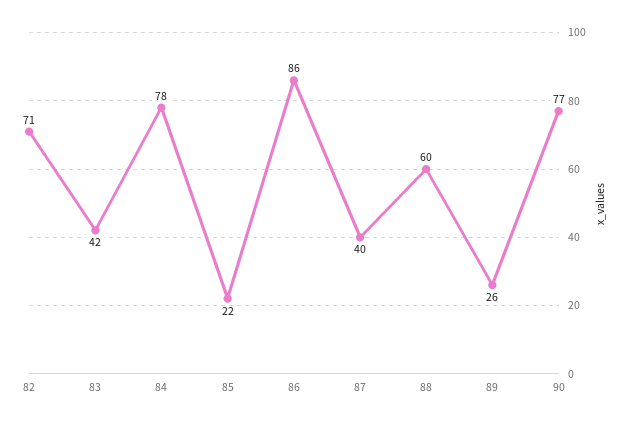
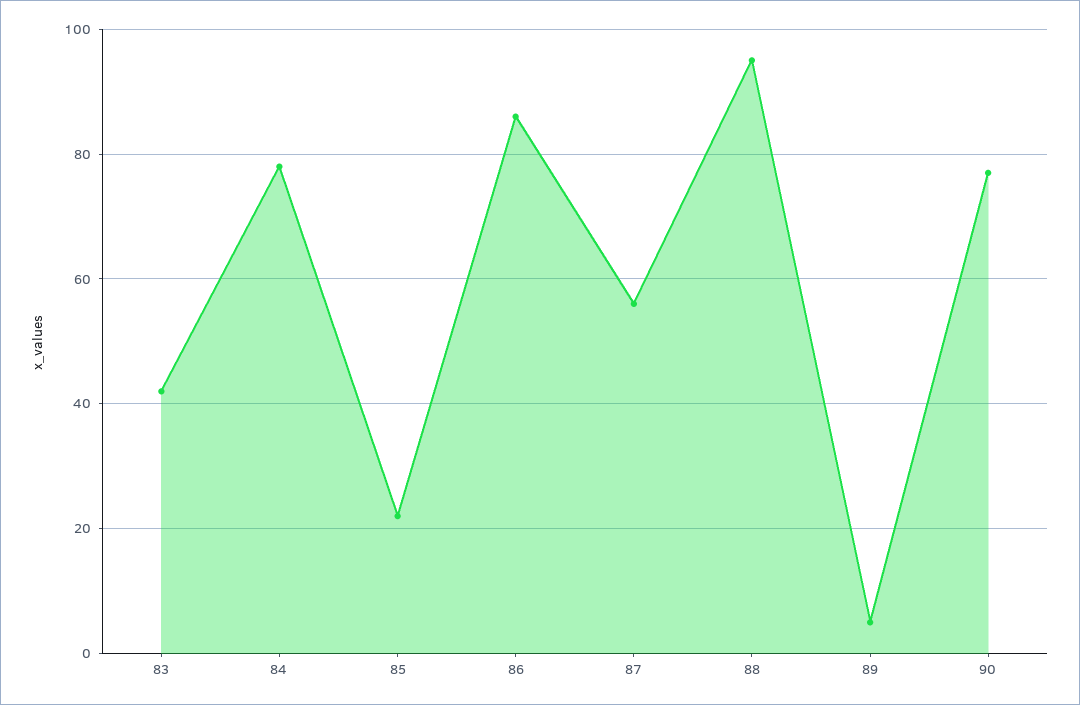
  {
-   "82": 71,
    "83": 42,
    "84": 78,
    "85": 22,
    "86": 86,
-   "87": 40,
+   "87": 55,
-   "88": 60,
+   "88": 95,
-   "89": 26,
+   "89": 5,
    "90": 77
  }

